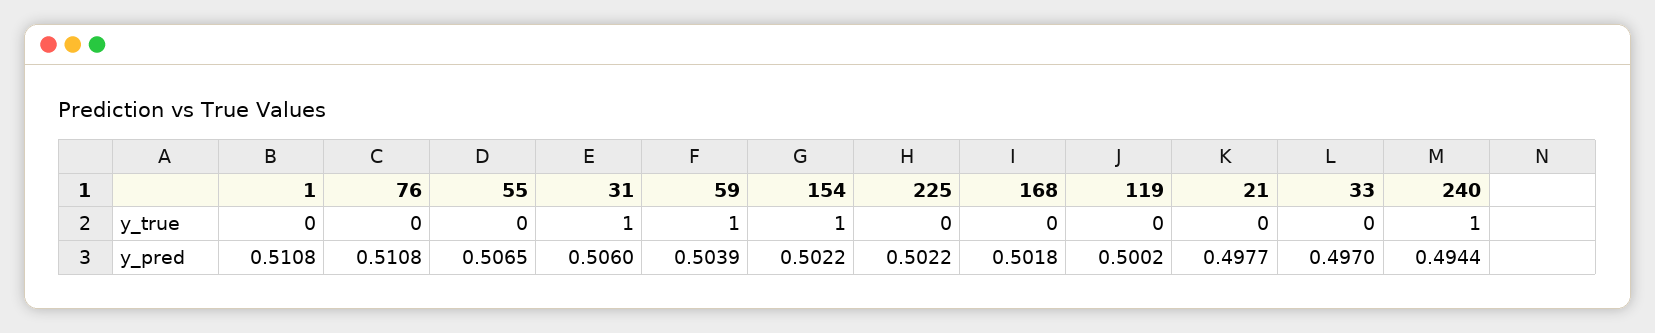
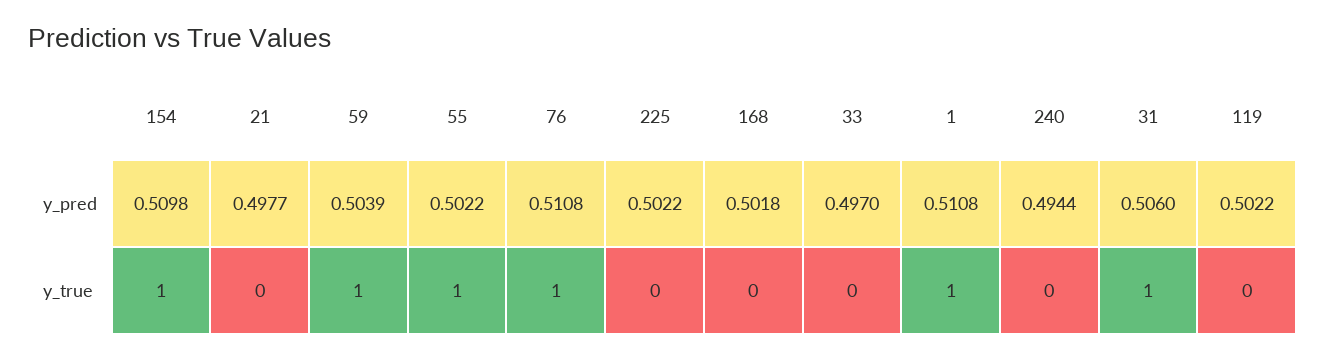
  {
    "1": {
-     "y_true": 0,
+     "y_true": 1,
      "y_pred": 0.5108
    },
    "76": {
-     "y_true": 0,
+     "y_true": 1,
      "y_pred": 0.5108
    },
    "55": {
-     "y_true": 0,
+     "y_true": 1,
-     "y_pred": 0.5065
+     "y_pred": 0.5022
    },
    "31": {
      "y_true": 1,
      "y_pred": 0.506
    },
    "59": {
      "y_true": 1,
      "y_pred": 0.5039
    },
    "154": {
      "y_true": 1,
-     "y_pred": 0.5022
+     "y_pred": 0.5098
    },
    "225": {
      "y_true": 0,
      "y_pred": 0.5022
    },
    "168": {
      "y_true": 0,
      "y_pred": 0.5018
    },
    "119": {
      "y_true": 0,
-     "y_pred": 0.5002
+     "y_pred": 0.5022
    },
    "21": {
      "y_true": 0,
      "y_pred": 0.4977
    },
    "33": {
      "y_true": 0,
      "y_pred": 0.497
    },
    "240": {
-     "y_true": 1,
+     "y_true": 0,
      "y_pred": 0.4944
    }
  }

